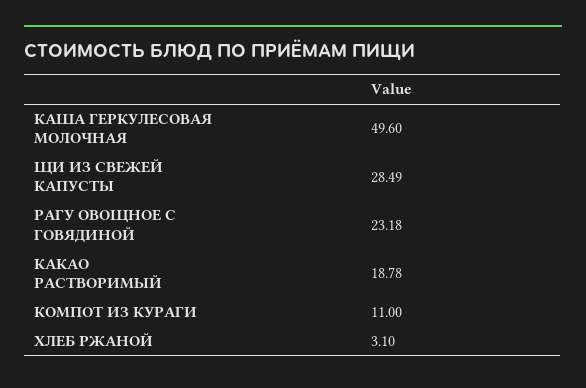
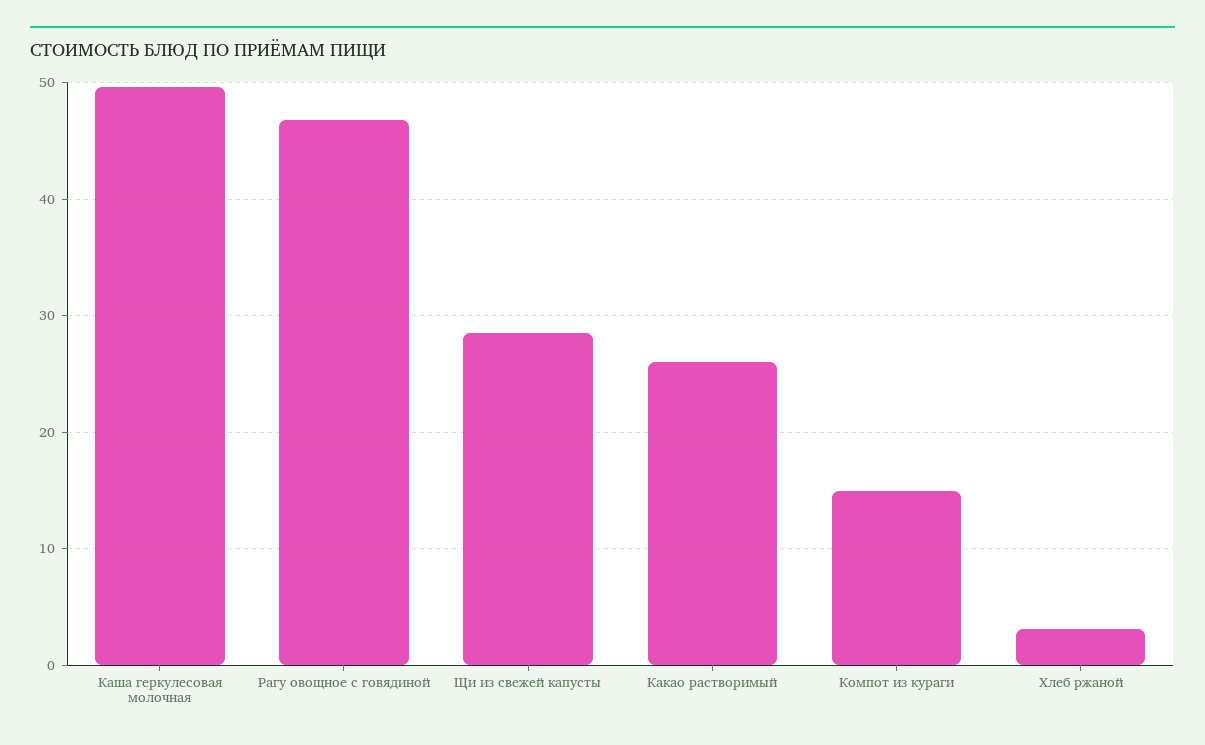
  {
    "КАША ГЕРКУЛЕСОВАЯ МОЛОЧНАЯ": 49.6,
    "ЩИ ИЗ СВЕЖЕЙ КАПУСТЫ": 28.49,
-   "РАГУ ОВОЩНОЕ С ГОВЯДИНОЙ": 23.18,
+   "РАГУ ОВОЩНОЕ С ГОВЯДИНОЙ": 47,
-   "КАКАО РАСТВОРИМЫЙ": 18.78,
+   "КАКАО РАСТВОРИМЫЙ": 26,
-   "КОМПОТ ИЗ КУРАГИ": 11,
+   "КОМПОТ ИЗ КУРАГИ": 15,
    "ХЛЕБ РЖАНОЙ": 3.1
  }

